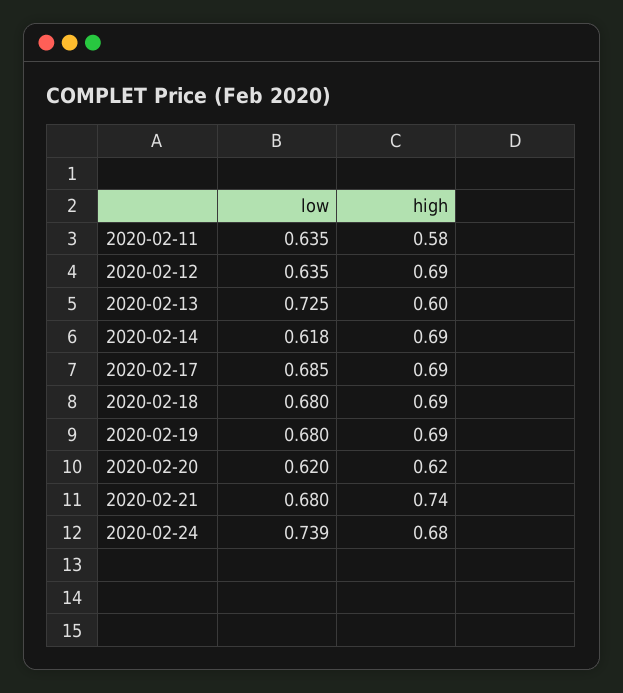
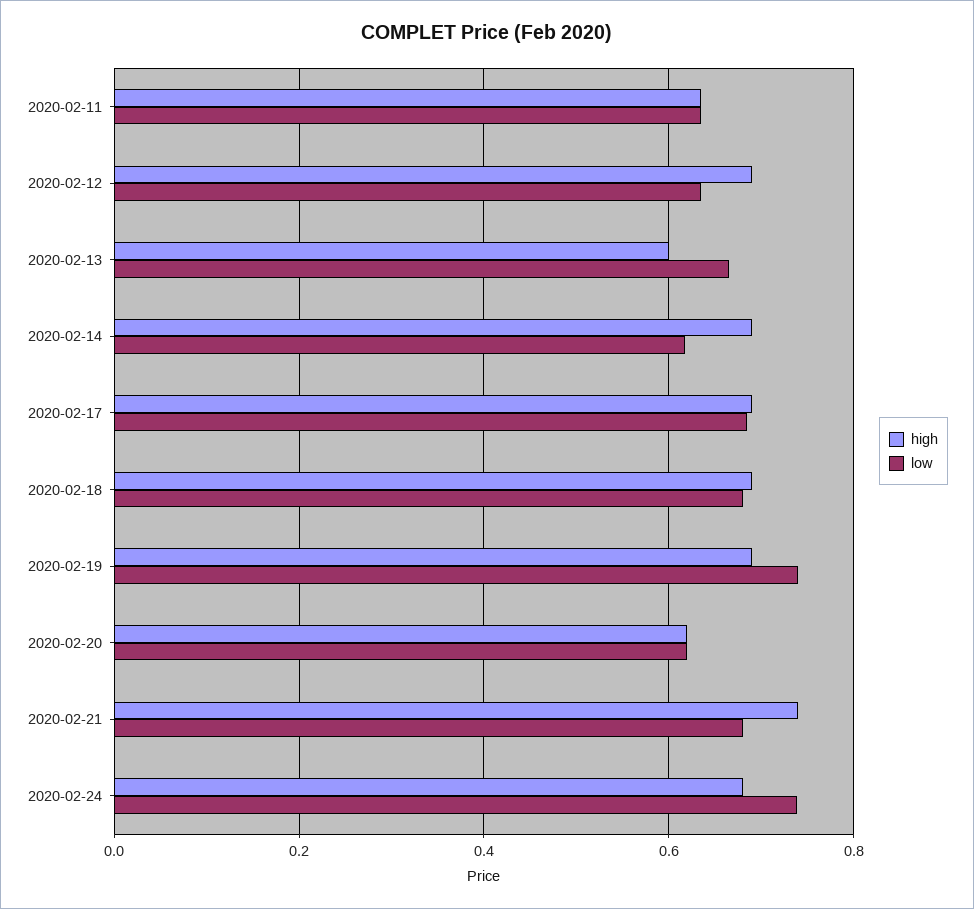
  {
    "low": {
      "2020-02-11": 0.635,
      "2020-02-12": 0.635,
-     "2020-02-13": 0.725,
+     "2020-02-13": 0.66,
      "2020-02-14": 0.618,
      "2020-02-17": 0.685,
      "2020-02-18": 0.68,
-     "2020-02-19": 0.68,
+     "2020-02-19": 0.74,
      "2020-02-20": 0.62,
      "2020-02-21": 0.68,
      "2020-02-24": 0.739
    },
    "high": {
-     "2020-02-11": 0.58,
+     "2020-02-11": 0.64,
      "2020-02-12": 0.69,
      "2020-02-13": 0.6,
      "2020-02-14": 0.69,
      "2020-02-17": 0.69,
      "2020-02-18": 0.69,
      "2020-02-19": 0.69,
      "2020-02-20": 0.62,
      "2020-02-21": 0.74,
      "2020-02-24": 0.68
    }
  }

